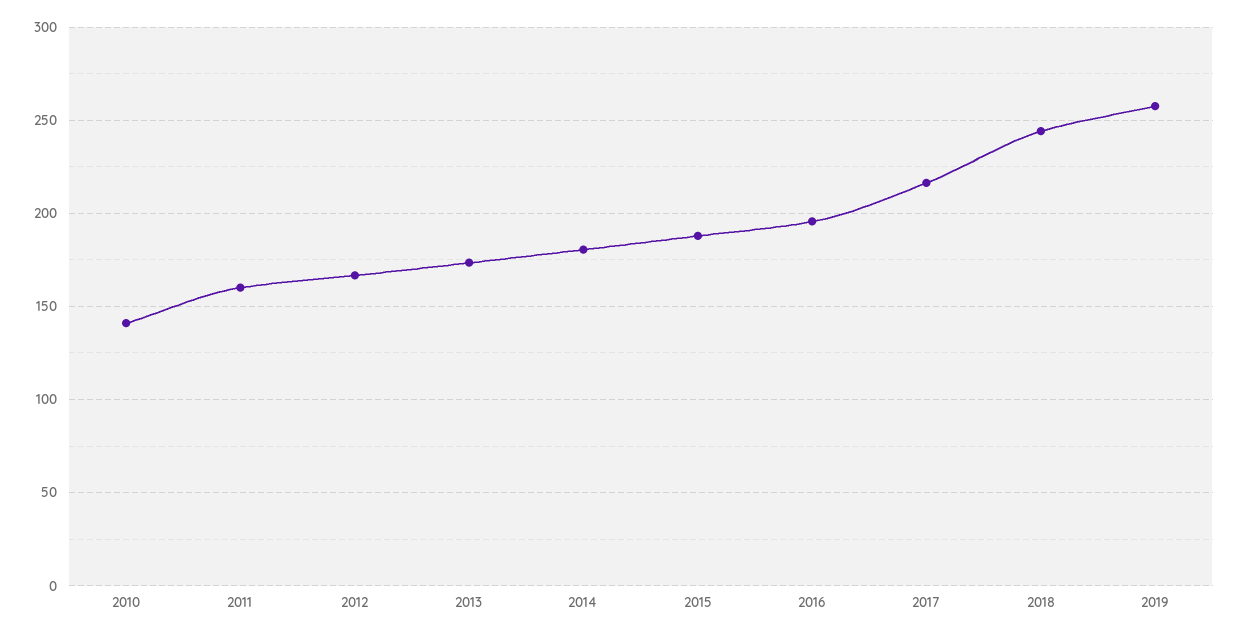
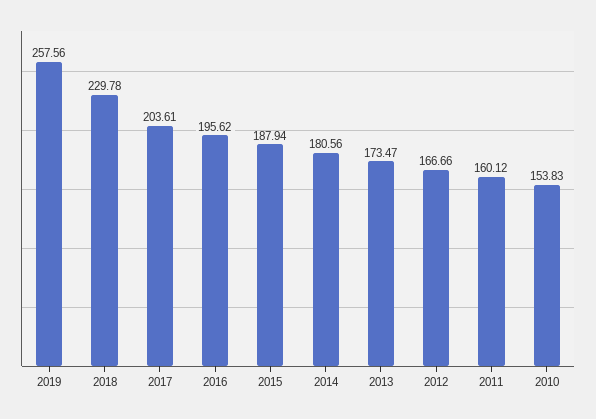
  {
-   "2010": 140,
+   "2010": 153.83,
    "2011": 160.12,
    "2012": 166.66,
    "2013": 173.47,
    "2014": 180.56,
    "2015": 187.94,
    "2016": 195.62,
-   "2017": 215,
+   "2017": 203.61,
-   "2018": 245,
+   "2018": 229.78,
    "2019": 257.56
  }

